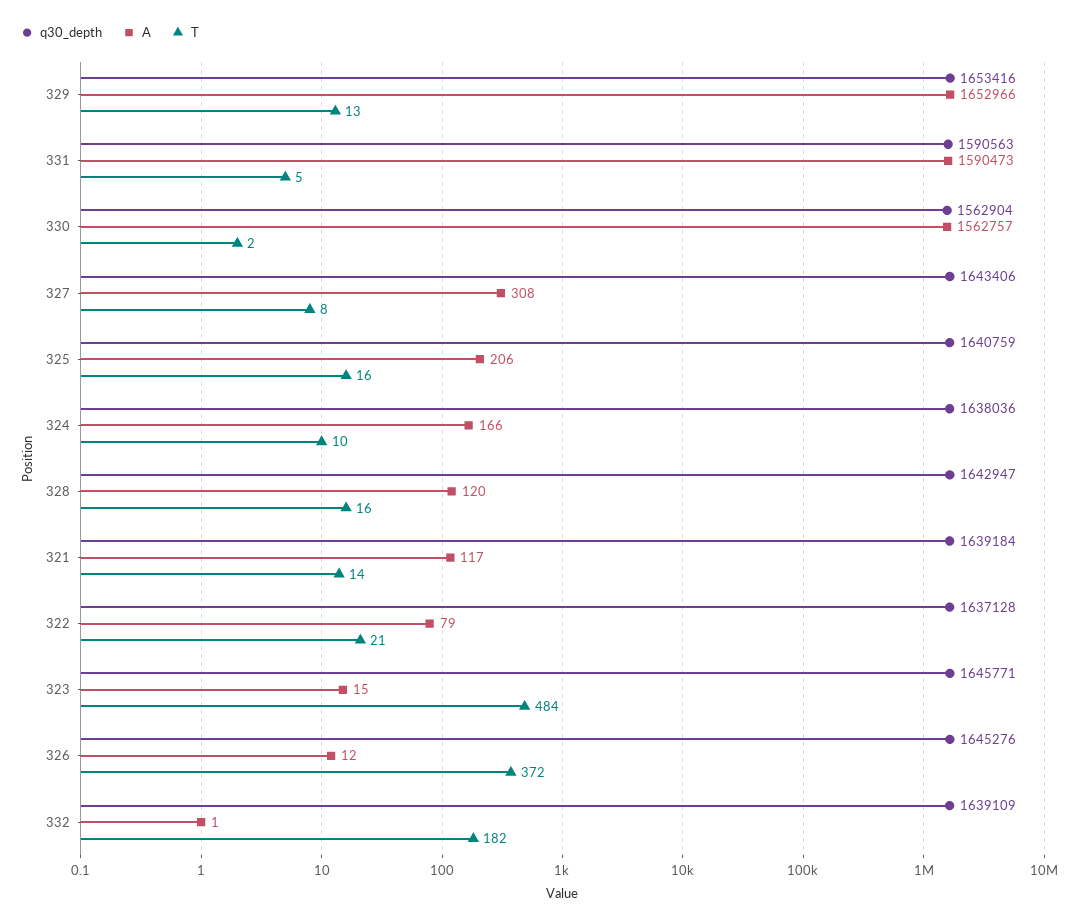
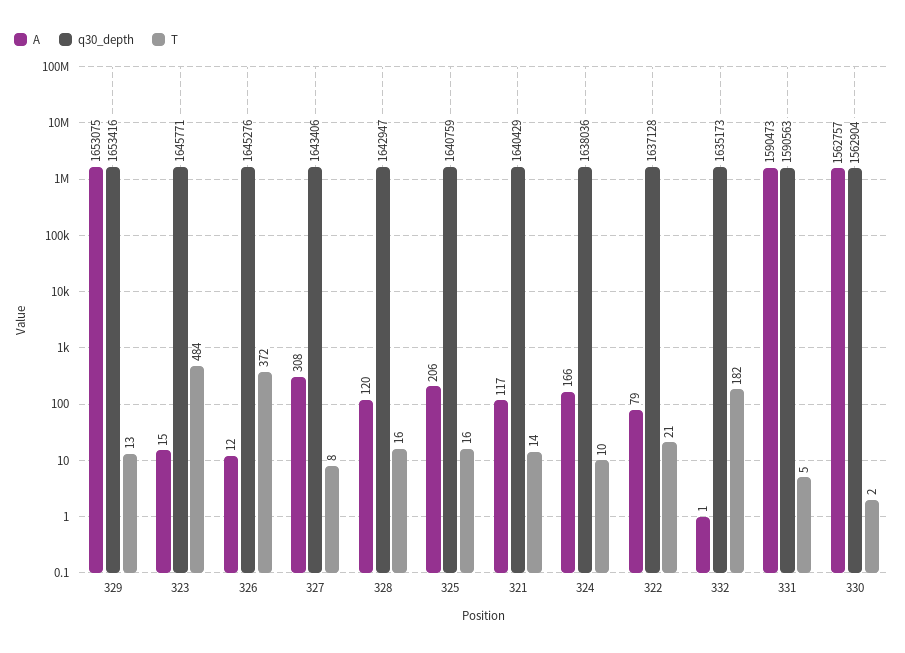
  {
    "q30_depth": {
      "329": 1653416,
      "331": 1590563,
      "330": 1562904,
      "327": 1643406,
      "325": 1640759,
      "324": 1638036,
      "328": 1642947,
-     "321": 1639184,
+     "321": 1640429,
      "322": 1637128,
      "323": 1645771,
      "326": 1645276,
-     "332": 1639109
+     "332": 1635173
    },
    "A": {
-     "329": 1652966,
+     "329": 1653075,
      "331": 1590473,
      "330": 1562757,
      "327": 308,
      "325": 206,
      "324": 166,
      "328": 120,
      "321": 117,
      "322": 79,
      "323": 15,
      "326": 12,
      "332": 1
    },
    "T": {
      "329": 13,
      "331": 5,
      "330": 2,
      "327": 8,
      "325": 16,
      "324": 10,
      "328": 16,
      "321": 14,
      "322": 21,
      "323": 484,
      "326": 372,
      "332": 182
    }
  }

